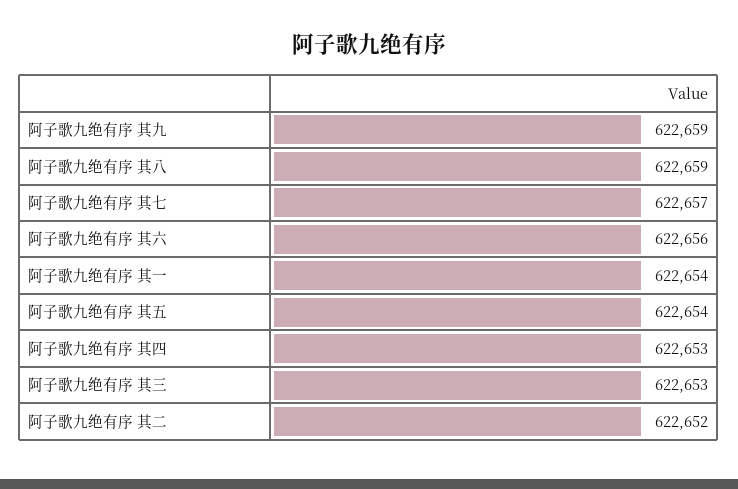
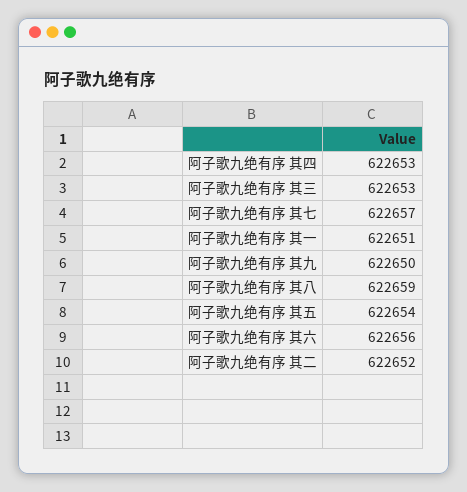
  {
-   "阿子歌九绝有序 其九": 622659,
+   "阿子歌九绝有序 其九": 622650,
    "阿子歌九绝有序 其八": 622659,
    "阿子歌九绝有序 其七": 622657,
    "阿子歌九绝有序 其六": 622656,
-   "阿子歌九绝有序 其一": 622654,
+   "阿子歌九绝有序 其一": 622651,
    "阿子歌九绝有序 其五": 622654,
    "阿子歌九绝有序 其四": 622653,
    "阿子歌九绝有序 其三": 622653,
    "阿子歌九绝有序 其二": 622652
  }

